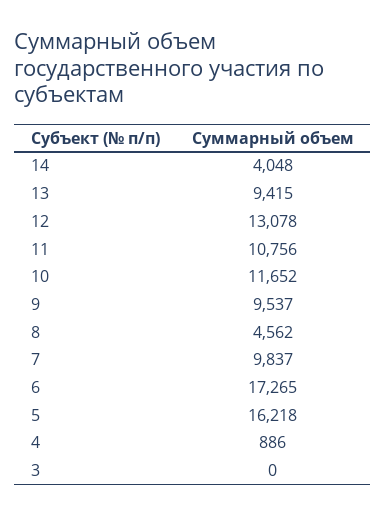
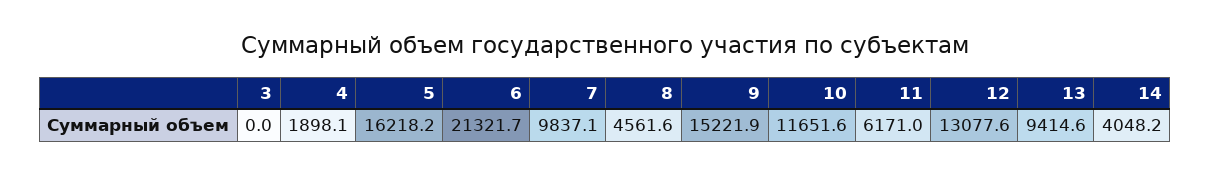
  {
    "14": 4048.2,
    "13": 9414.6,
    "12": 13077.6,
-   "11": 10756,
+   "11": 6171,
    "10": 11651.6,
-   "9": 9537,
+   "9": 15221.9,
    "8": 4561.6,
    "7": 9837.1,
-   "6": 17265,
+   "6": 21321.7,
    "5": 16218.2,
-   "4": 886,
+   "4": 1898.1,
    "3": 0
  }

